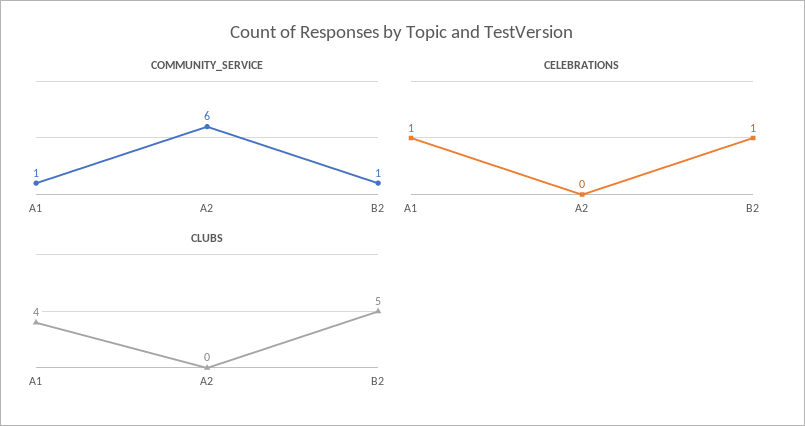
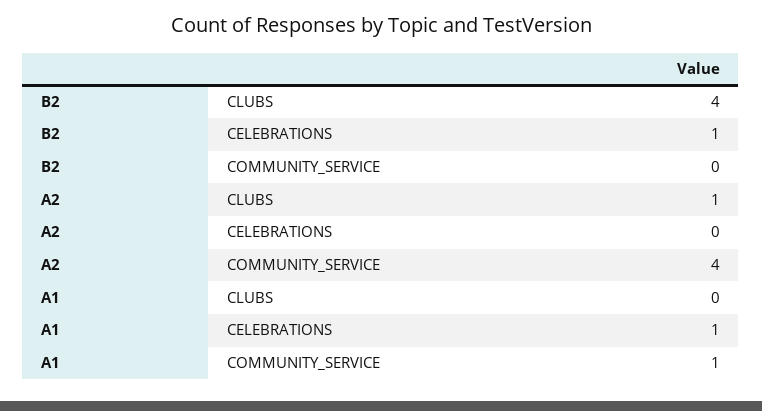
  {
    "COMMUNITY_SERVICE": {
      "A1": 1,
-     "A2": 6,
+     "A2": 4,
-     "B2": 1
+     "B2": 0
    },
    "CELEBRATIONS": {
      "A1": 1,
      "A2": 0,
      "B2": 1
    },
    "CLUBS": {
-     "A1": 4,
+     "A1": 0,
-     "A2": 0,
+     "A2": 1,
-     "B2": 5
+     "B2": 4
    }
  }

